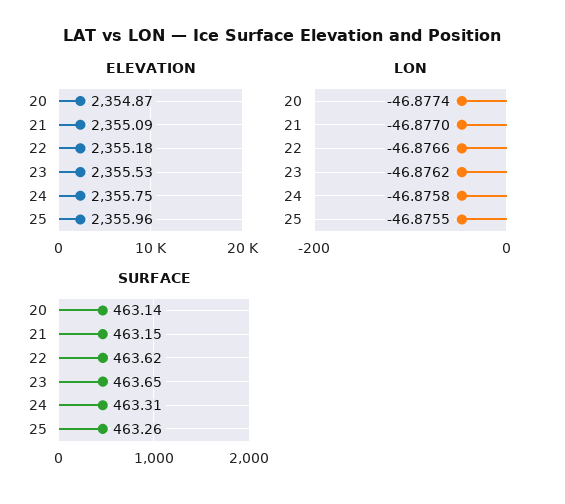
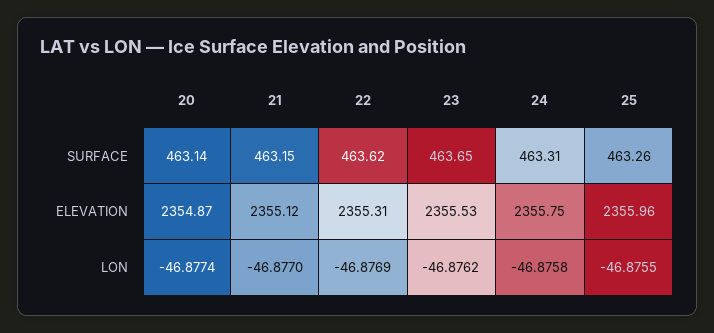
  {
    "ELEVATION": {
      "20": 2354.87,
-     "21": 2355.09,
+     "21": 2355.12,
-     "22": 2355.18,
+     "22": 2355.31,
      "23": 2355.53,
      "24": 2355.75,
      "25": 2355.96
    },
    "LON": {
      "20": -46.8774,
      "21": -46.877,
-     "22": -46.8766,
+     "22": -46.8769,
      "23": -46.8762,
      "24": -46.8758,
      "25": -46.8755
    },
    "SURFACE": {
      "20": 463.14,
      "21": 463.15,
      "22": 463.62,
      "23": 463.65,
      "24": 463.31,
      "25": 463.26
    }
  }

